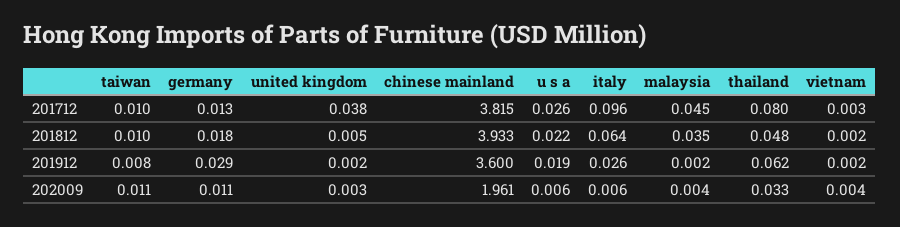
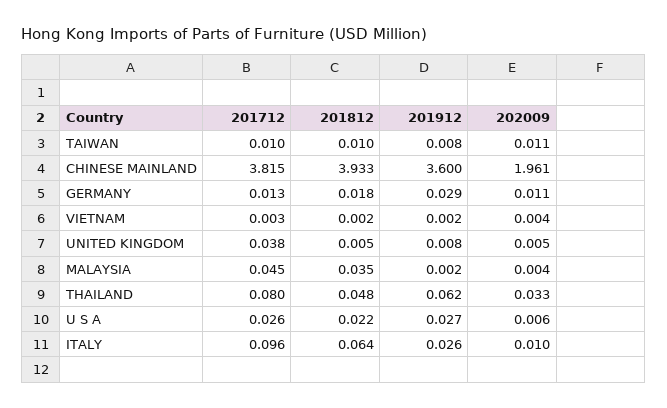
  {
    "taiwan": {
      "201712": 0.01,
      "201812": 0.01,
      "201912": 0.008,
      "202009": 0.011
    },
    "germany": {
      "201712": 0.013,
      "201812": 0.018,
      "201912": 0.029,
      "202009": 0.011
    },
    "united kingdom": {
      "201712": 0.038,
      "201812": 0.005,
-     "201912": 0.002,
+     "201912": 0.008,
-     "202009": 0.003
+     "202009": 0.005
    },
    "chinese mainland": {
      "201712": 3.815,
      "201812": 3.933,
      "201912": 3.6,
      "202009": 1.961
    },
    "u s a": {
      "201712": 0.026,
      "201812": 0.022,
-     "201912": 0.019,
+     "201912": 0.027,
      "202009": 0.006
    },
    "italy": {
      "201712": 0.096,
      "201812": 0.064,
      "201912": 0.026,
-     "202009": 0.006
+     "202009": 0.01
    },
    "malaysia": {
      "201712": 0.045,
      "201812": 0.035,
      "201912": 0.002,
      "202009": 0.004
    },
    "thailand": {
      "201712": 0.08,
      "201812": 0.048,
      "201912": 0.062,
      "202009": 0.033
    },
    "vietnam": {
      "201712": 0.003,
      "201812": 0.002,
      "201912": 0.002,
      "202009": 0.004
    }
  }

